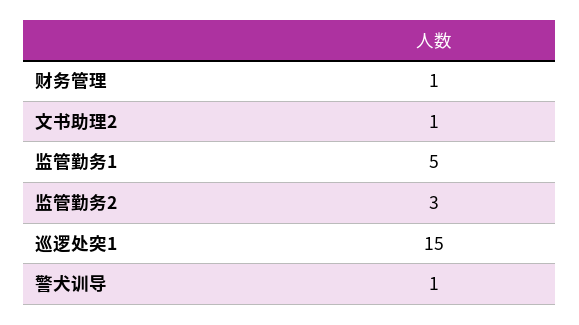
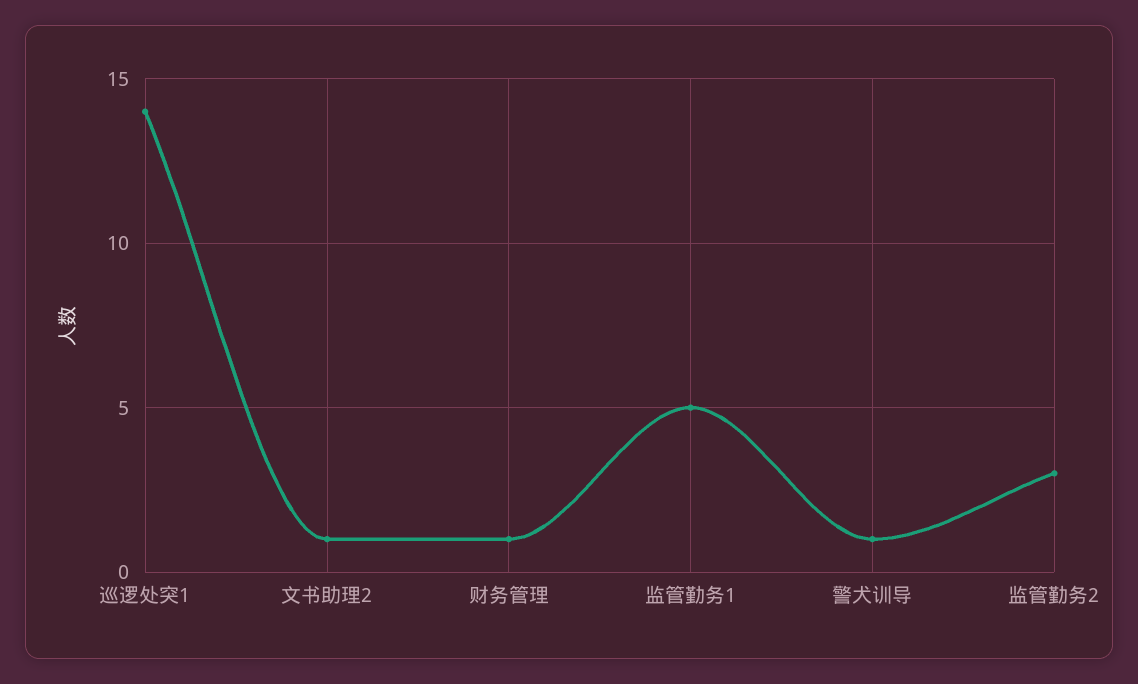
  {
    "财务管理": 1,
    "文书助理2": 1,
    "监管勤务1": 5,
    "监管勤务2": 3,
-   "巡逻处突1": 15,
+   "巡逻处突1": 14,
    "警犬训导": 1
  }

